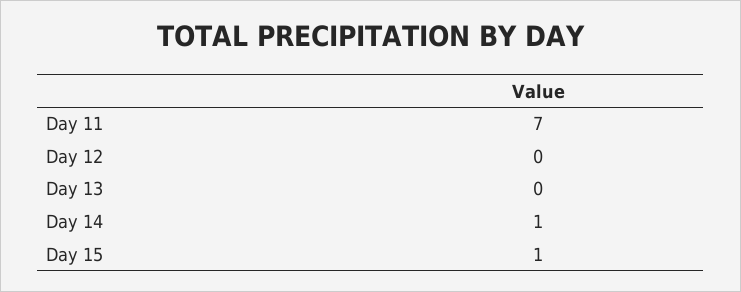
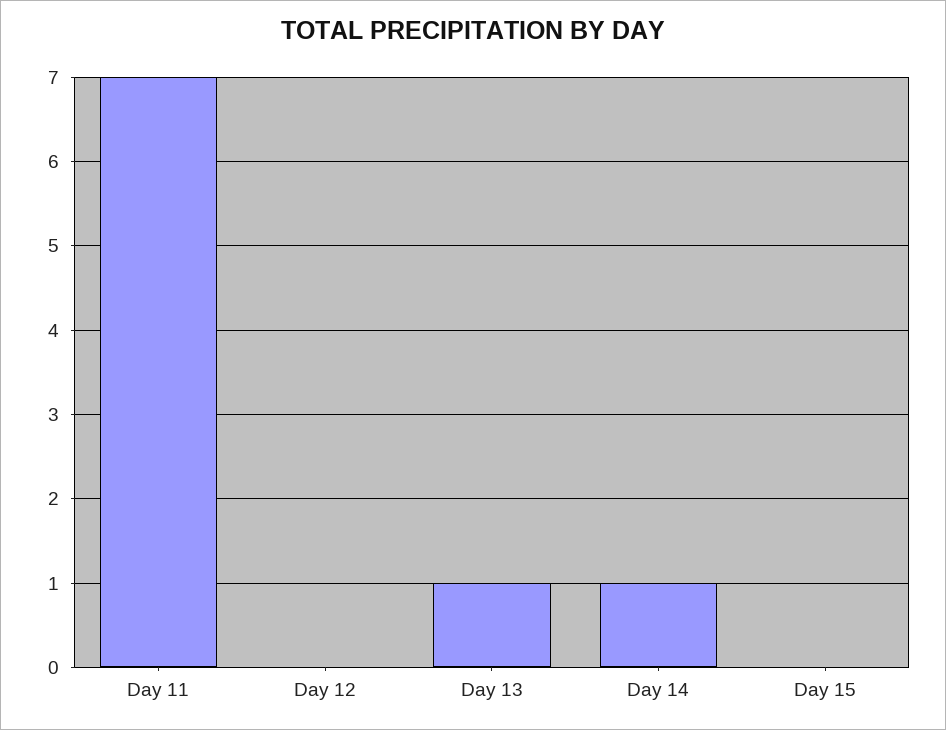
  {
    "Day 11": 7,
    "Day 12": 0,
-   "Day 13": 0,
+   "Day 13": 1,
    "Day 14": 1,
-   "Day 15": 1
+   "Day 15": 0
  }

